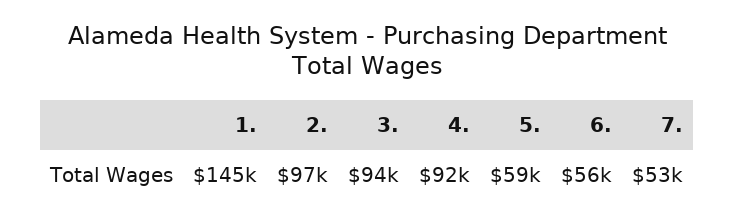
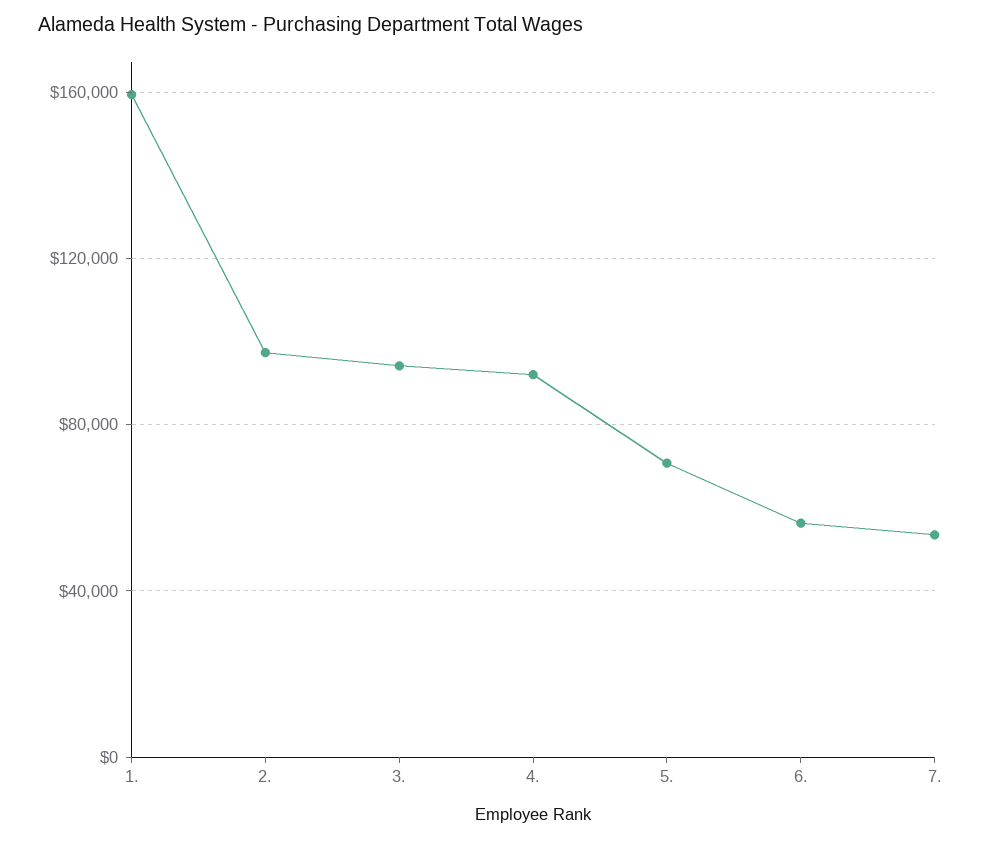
  {
-   "1.": 145000,
+   "1.": 160000,
    "2.": 97000,
    "3.": 94000,
    "4.": 92000,
-   "5.": 59000,
+   "5.": 70000,
    "6.": 56000,
    "7.": 53000
  }

